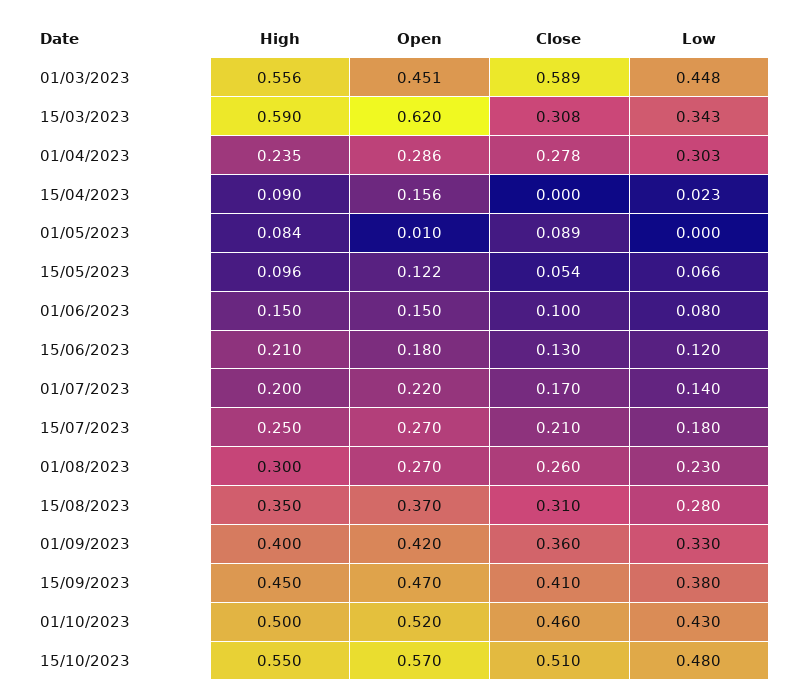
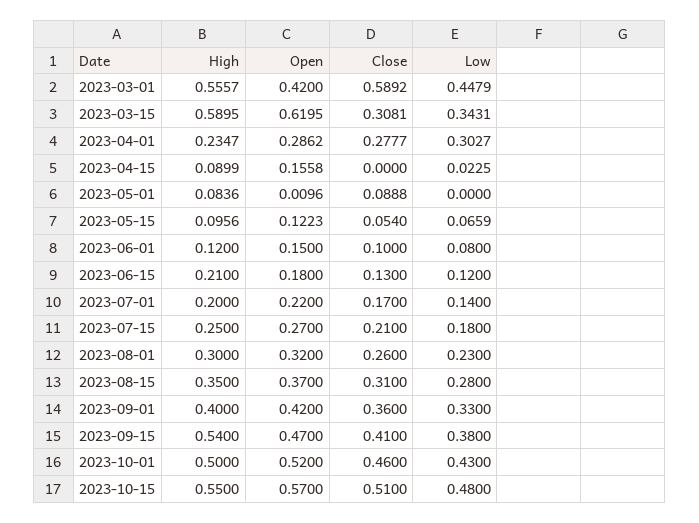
  {
    "High": {
      "01/03/2023": 0.5557,
      "15/03/2023": 0.5895,
      "01/04/2023": 0.2347,
      "15/04/2023": 0.0899,
      "01/05/2023": 0.0836,
      "15/05/2023": 0.0956,
-     "01/06/2023": 0.15,
+     "01/06/2023": 0.12,
      "15/06/2023": 0.21,
      "01/07/2023": 0.2,
      "15/07/2023": 0.25,
      "01/08/2023": 0.3,
      "15/08/2023": 0.35,
      "01/09/2023": 0.4,
-     "15/09/2023": 0.45,
+     "15/09/2023": 0.54,
      "01/10/2023": 0.5,
      "15/10/2023": 0.55
    },
    "Open": {
-     "01/03/2023": 0.451,
+     "01/03/2023": 0.42,
      "15/03/2023": 0.6195,
      "01/04/2023": 0.2862,
      "15/04/2023": 0.1558,
      "01/05/2023": 0.0096,
      "15/05/2023": 0.1223,
      "01/06/2023": 0.15,
      "15/06/2023": 0.18,
      "01/07/2023": 0.22,
      "15/07/2023": 0.27,
-     "01/08/2023": 0.27,
+     "01/08/2023": 0.32,
      "15/08/2023": 0.37,
      "01/09/2023": 0.42,
      "15/09/2023": 0.47,
      "01/10/2023": 0.52,
      "15/10/2023": 0.57
    },
    "Close": {
      "01/03/2023": 0.5892,
      "15/03/2023": 0.3081,
      "01/04/2023": 0.2777,
      "15/04/2023": 0,
      "01/05/2023": 0.0888,
      "15/05/2023": 0.054,
      "01/06/2023": 0.1,
      "15/06/2023": 0.13,
      "01/07/2023": 0.17,
      "15/07/2023": 0.21,
      "01/08/2023": 0.26,
      "15/08/2023": 0.31,
      "01/09/2023": 0.36,
      "15/09/2023": 0.41,
      "01/10/2023": 0.46,
      "15/10/2023": 0.51
    },
    "Low": {
      "01/03/2023": 0.4479,
      "15/03/2023": 0.3431,
      "01/04/2023": 0.3027,
      "15/04/2023": 0.0225,
      "01/05/2023": 0,
      "15/05/2023": 0.0659,
      "01/06/2023": 0.08,
      "15/06/2023": 0.12,
      "01/07/2023": 0.14,
      "15/07/2023": 0.18,
      "01/08/2023": 0.23,
      "15/08/2023": 0.28,
      "01/09/2023": 0.33,
      "15/09/2023": 0.38,
      "01/10/2023": 0.43,
      "15/10/2023": 0.48
    }
  }

